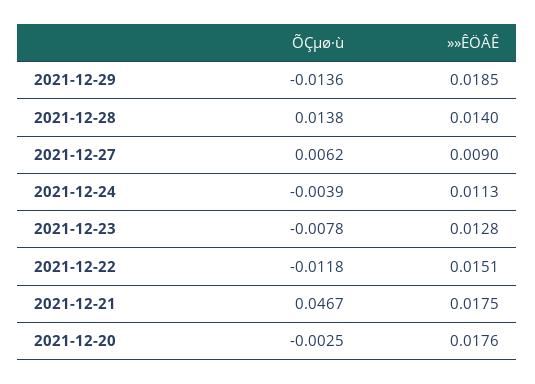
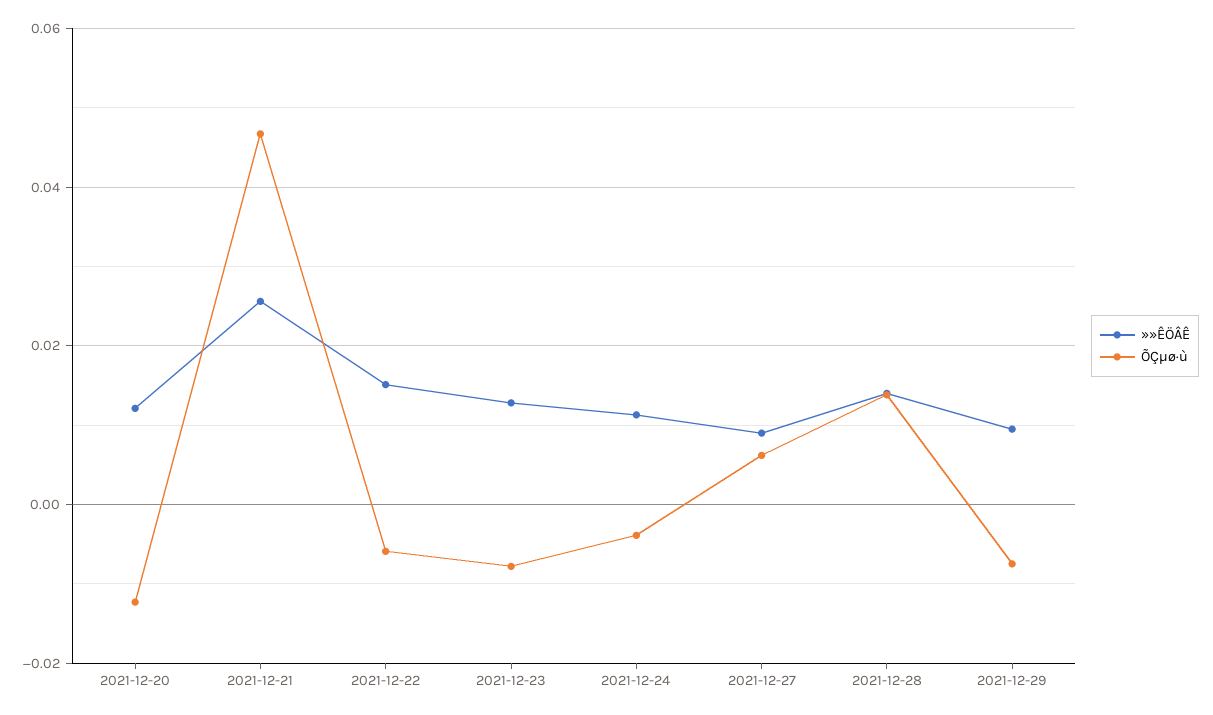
  {
    "ÕÇµø·ù": {
-     "2021-12-29": -0.0136,
+     "2021-12-29": -0.008,
      "2021-12-28": 0.0138,
      "2021-12-27": 0.0062,
      "2021-12-24": -0.0039,
      "2021-12-23": -0.0078,
-     "2021-12-22": -0.0118,
+     "2021-12-22": -0.006,
      "2021-12-21": 0.0467,
-     "2021-12-20": -0.0025
+     "2021-12-20": -0.012
    },
    "»»ÊÖÂÊ": {
-     "2021-12-29": 0.0185,
+     "2021-12-29": 0.01,
      "2021-12-28": 0.014,
      "2021-12-27": 0.009,
      "2021-12-24": 0.0113,
      "2021-12-23": 0.0128,
      "2021-12-22": 0.0151,
-     "2021-12-21": 0.0175,
+     "2021-12-21": 0.026,
-     "2021-12-20": 0.0176
+     "2021-12-20": 0.012
    }
  }

